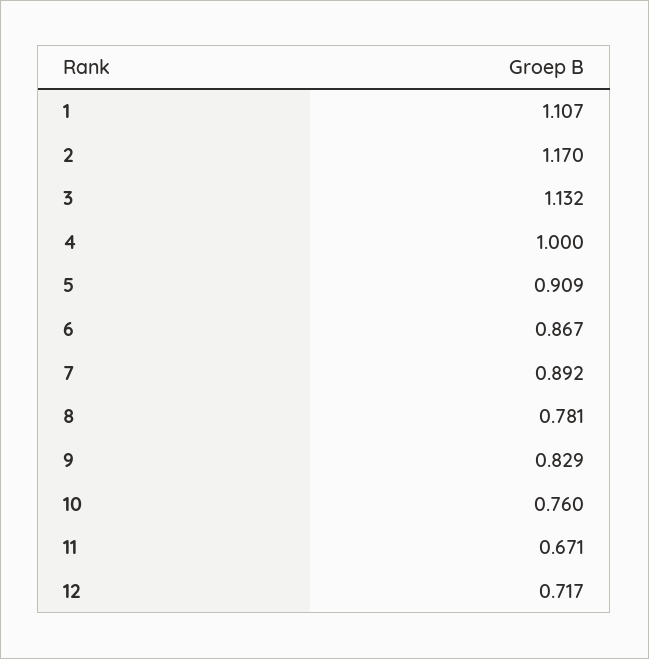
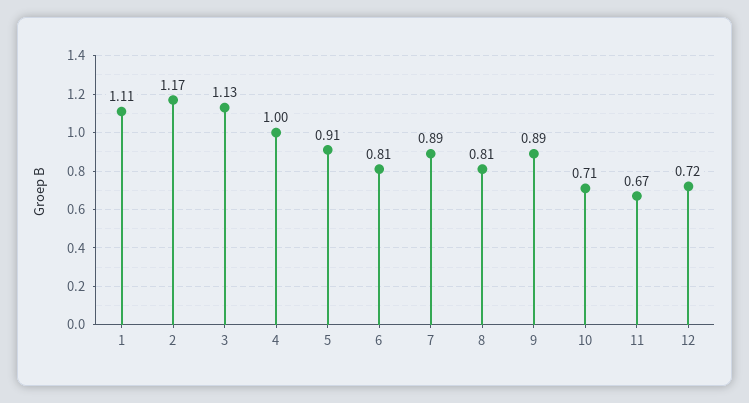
  {
    "1": 1.107,
    "2": 1.17,
    "3": 1.132,
    "4": 1,
    "5": 0.909,
-   "6": 0.867,
+   "6": 0.81,
    "7": 0.892,
-   "8": 0.781,
+   "8": 0.81,
-   "9": 0.829,
+   "9": 0.89,
-   "10": 0.76,
+   "10": 0.71,
    "11": 0.671,
    "12": 0.717
  }

